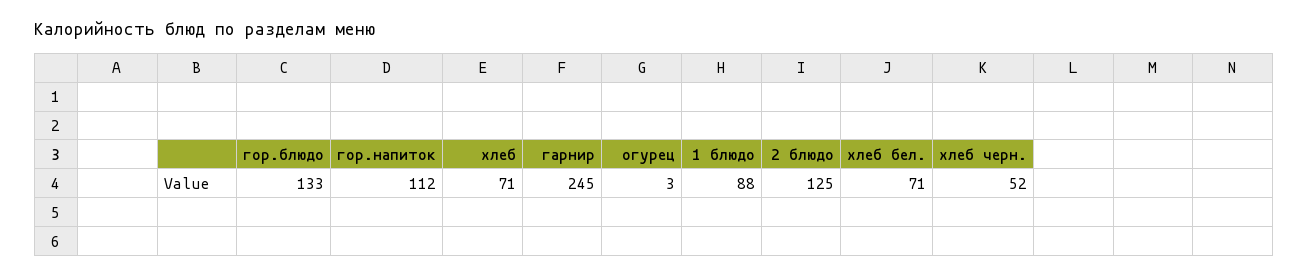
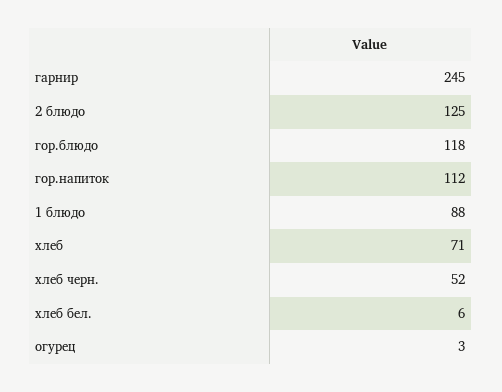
  {
-   "гор.блюдо": 133,
+   "гор.блюдо": 118,
    "гор.напиток": 112,
    "хлеб": 71,
    "гарнир": 245,
    "огурец": 3,
    "1 блюдо": 88,
    "2 блюдо": 125,
-   "хлеб бел.": 71,
+   "хлеб бел.": 6,
    "хлеб черн.": 52
  }

